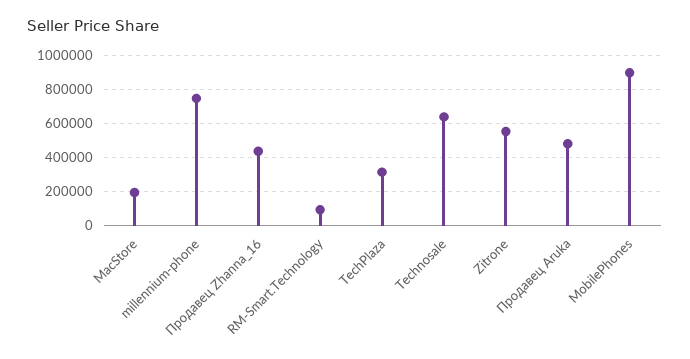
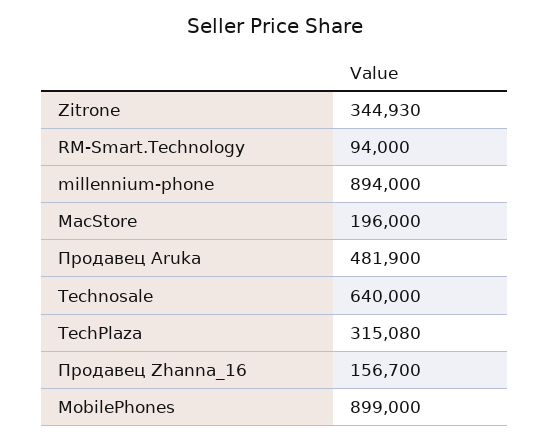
  {
    "MacStore": 196000,
-   "millennium-phone": 750000,
+   "millennium-phone": 894000,
-   "Продавец Zhanna_16": 450000,
+   "Продавец Zhanna_16": 156700,
    "RM-Smart.Technology": 94000,
    "TechPlaza": 315080,
    "Technosale": 640000,
-   "Zitrone": 550000,
+   "Zitrone": 344930,
    "Продавец Aruka": 481900,
    "MobilePhones": 899000
  }

